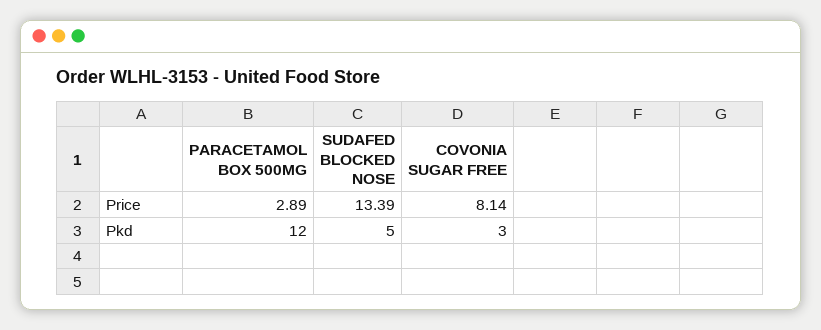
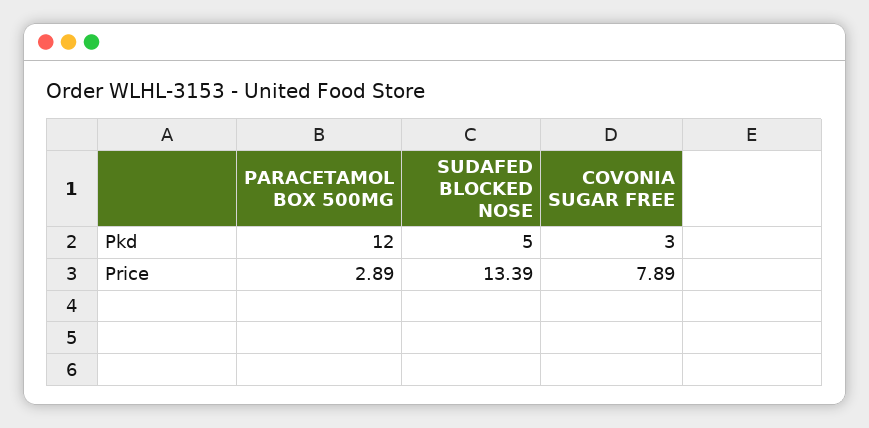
  {
    "PARACETAMOL BOX 500MG": {
      "Price": 2.89,
      "Pkd": 12
    },
    "SUDAFED BLOCKED NOSE": {
      "Price": 13.39,
      "Pkd": 5
    },
    "COVONIA SUGAR FREE": {
-     "Price": 8.14,
+     "Price": 7.89,
      "Pkd": 3
    }
  }

